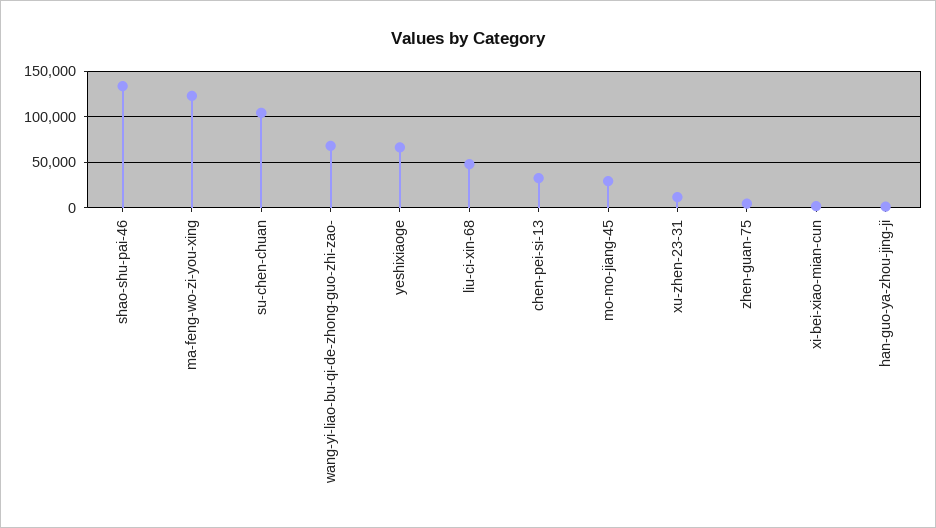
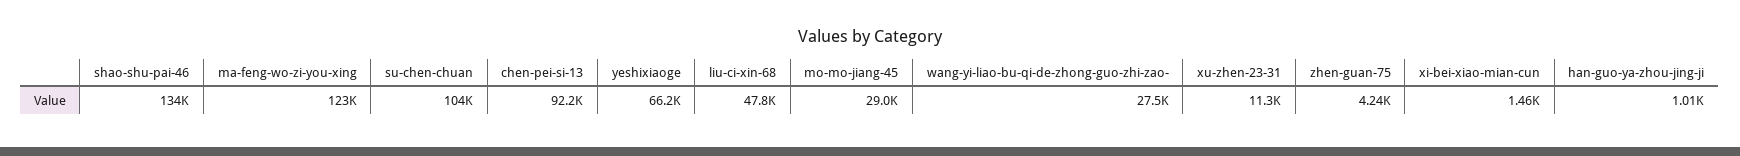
  {
    "shao-shu-pai-46": 134000,
    "ma-feng-wo-zi-you-xing": 123000,
    "su-chen-chuan": 104000,
-   "wang-yi-liao-bu-qi-de-zhong-guo-zhi-zao-": 70000,
+   "wang-yi-liao-bu-qi-de-zhong-guo-zhi-zao-": 27500,
    "yeshixiaoge": 66200,
    "liu-ci-xin-68": 47800,
-   "chen-pei-si-13": 30000,
+   "chen-pei-si-13": 92200,
    "mo-mo-jiang-45": 29000,
    "xu-zhen-23-31": 11300,
    "zhen-guan-75": 4240,
    "xi-bei-xiao-mian-cun": 1460,
    "han-guo-ya-zhou-jing-ji": 1010
  }

